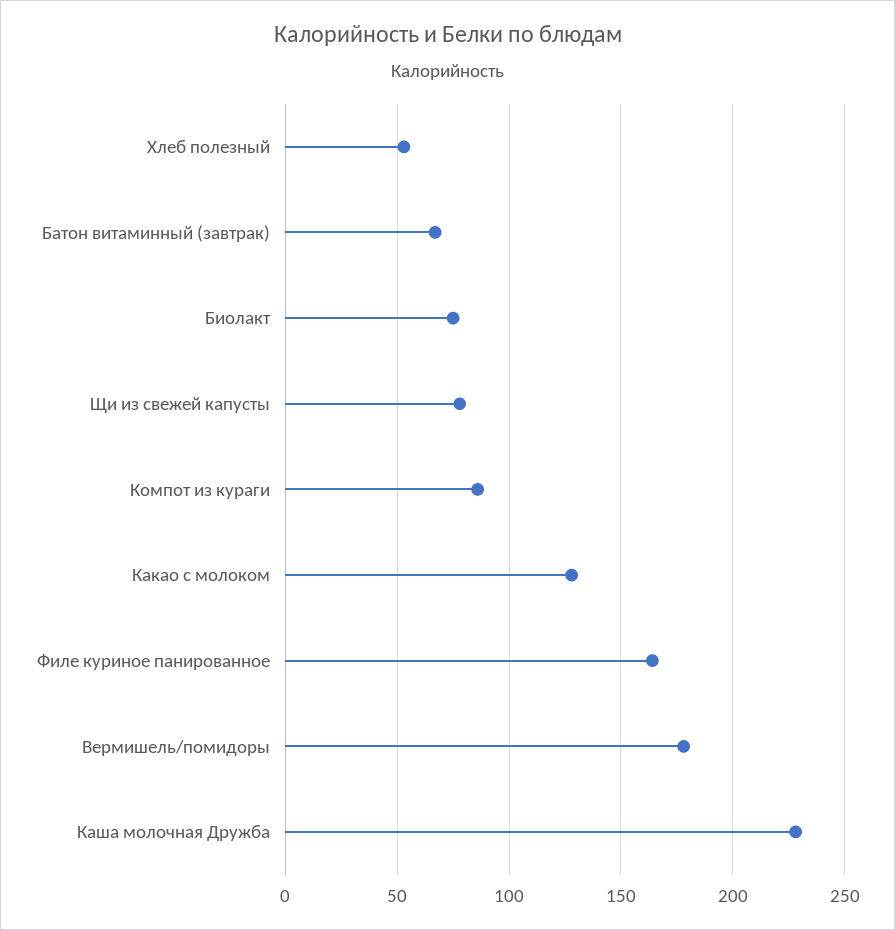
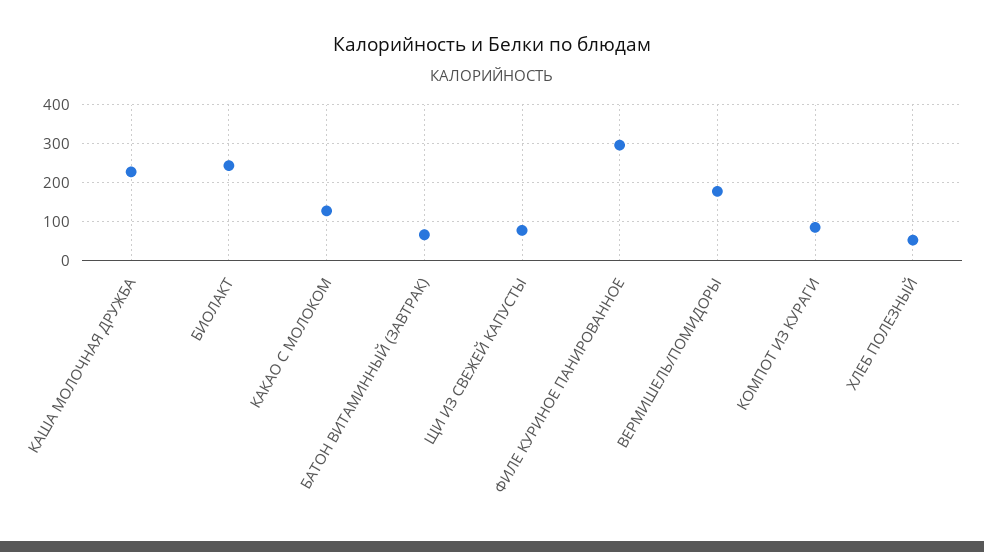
  {
    "Хлеб полезный": 55,
    "Батон витаминный (завтрак)": 65,
-   "Биолакт": 75,
+   "Биолакт": 240,
    "Щи из свежей капусты": 80,
    "Компот из кураги": 85,
    "Какао с молоком": 130,
-   "Филе куриное панированное": 165,
+   "Филе куриное панированное": 300,
    "Вермишель/помидоры": 180,
    "Каша молочная Дружба": 230
  }

